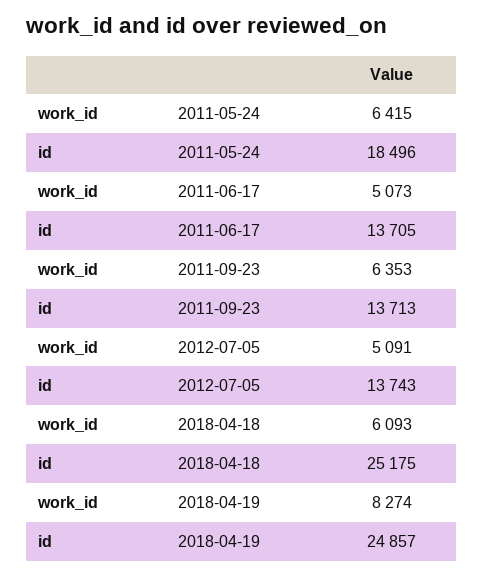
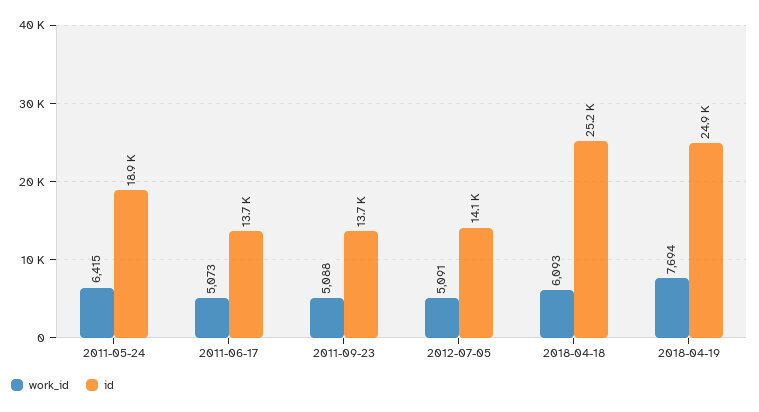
  {
    "work_id": {
      "2011-05-24": 6415,
      "2011-06-17": 5073,
-     "2011-09-23": 6353,
+     "2011-09-23": 5088,
      "2012-07-05": 5091,
      "2018-04-18": 6093,
-     "2018-04-19": 8274
+     "2018-04-19": 7694
    },
    "id": {
-     "2011-05-24": 18496,
+     "2011-05-24": 18900,
      "2011-06-17": 13705,
      "2011-09-23": 13713,
-     "2012-07-05": 13743,
+     "2012-07-05": 14100,
      "2018-04-18": 25175,
      "2018-04-19": 24857
    }
  }

